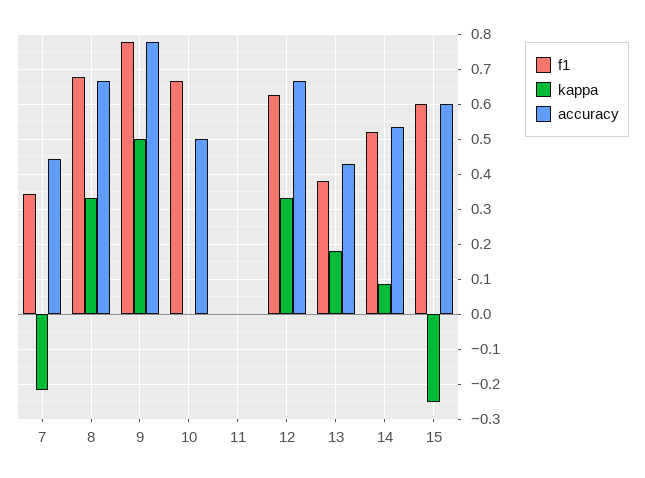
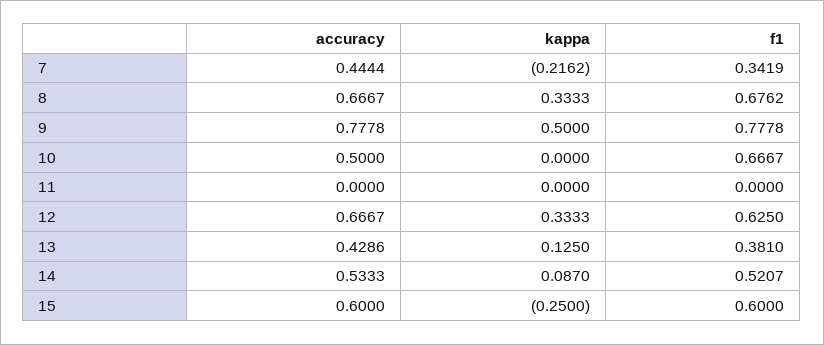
  {
    "f1": {
      "7": 0.3419,
      "8": 0.6762,
      "9": 0.7778,
      "10": 0.6667,
      "11": 0,
      "12": 0.625,
      "13": 0.381,
      "14": 0.5207,
      "15": 0.6
    },
    "kappa": {
      "7": -0.2162,
      "8": 0.3333,
      "9": 0.5,
      "10": 0,
      "11": 0,
      "12": 0.3333,
-     "13": 0.18,
+     "13": 0.125,
      "14": 0.087,
      "15": -0.25
    },
    "accuracy": {
      "7": 0.4444,
      "8": 0.6667,
      "9": 0.7778,
      "10": 0.5,
      "11": 0,
      "12": 0.6667,
      "13": 0.4286,
      "14": 0.5333,
      "15": 0.6
    }
  }

